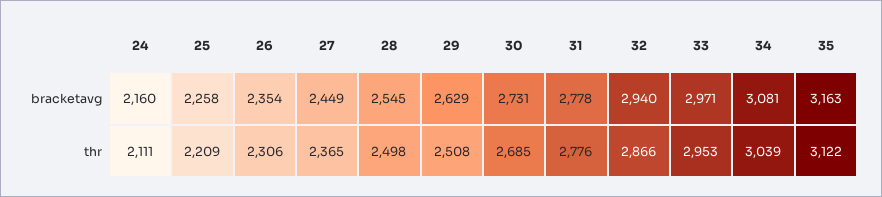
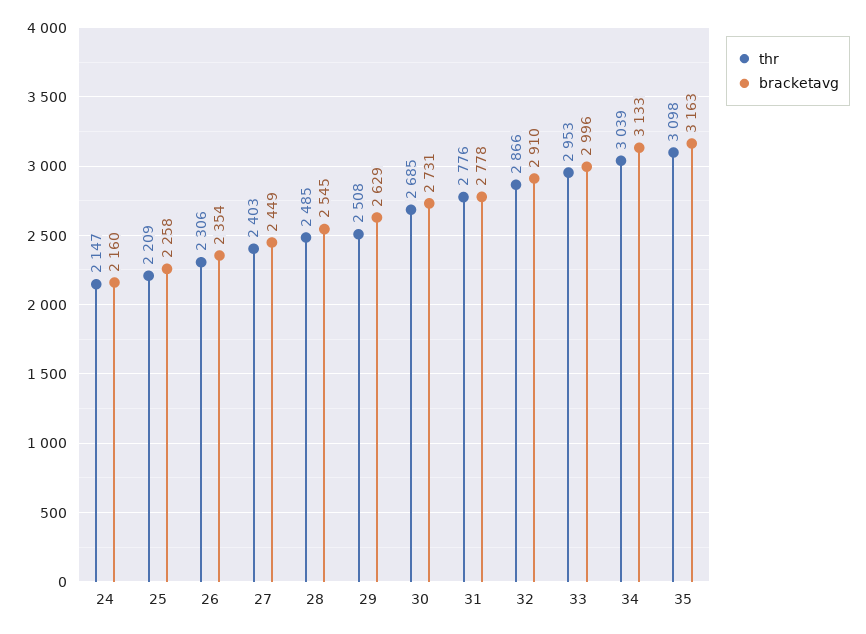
  {
    "bracketavg": {
      "24": 2160,
      "25": 2258,
      "26": 2354,
      "27": 2449,
      "28": 2545,
      "29": 2629,
      "30": 2731,
      "31": 2778,
-     "32": 2940,
+     "32": 2910,
-     "33": 2971,
+     "33": 2996,
-     "34": 3081,
+     "34": 3133,
      "35": 3163
    },
    "thr": {
-     "24": 2111,
+     "24": 2147,
      "25": 2209,
      "26": 2306,
-     "27": 2365,
+     "27": 2403,
-     "28": 2498,
+     "28": 2485,
      "29": 2508,
      "30": 2685,
      "31": 2776,
      "32": 2866,
      "33": 2953,
      "34": 3039,
-     "35": 3122
+     "35": 3098
    }
  }

